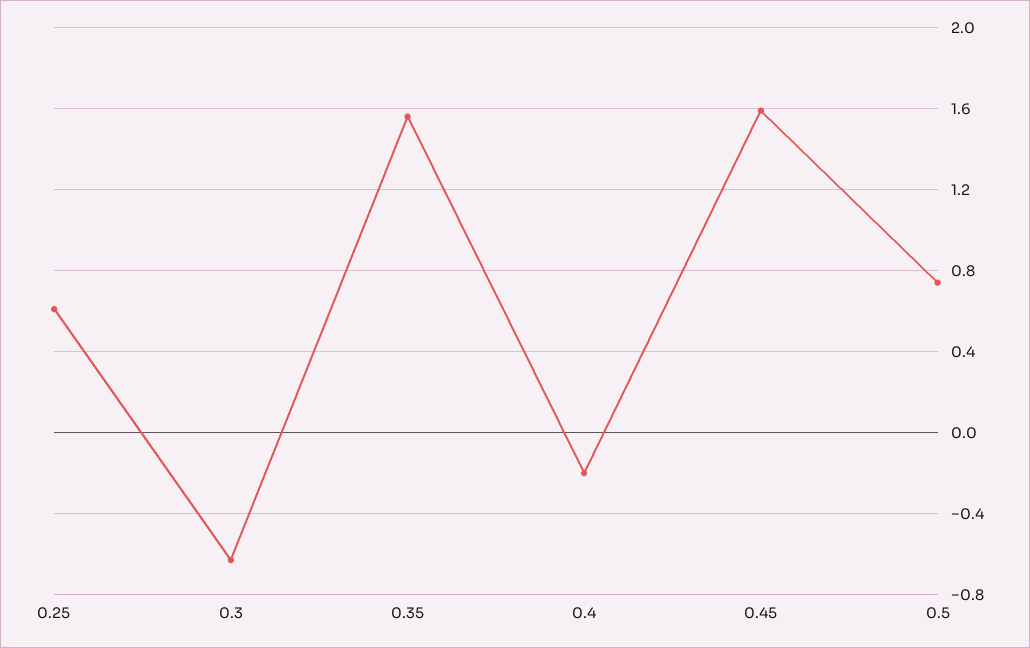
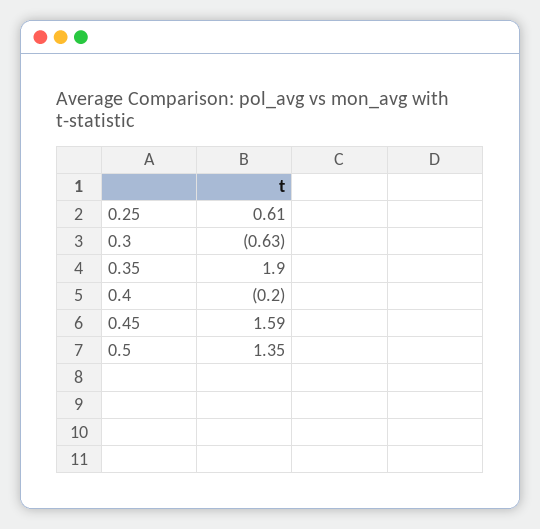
  {
    "0.25": 0.61,
    "0.3": -0.63,
-   "0.35": 1.55,
+   "0.35": 1.9,
    "0.4": -0.2,
    "0.45": 1.59,
-   "0.5": 0.75
+   "0.5": 1.35
  }

